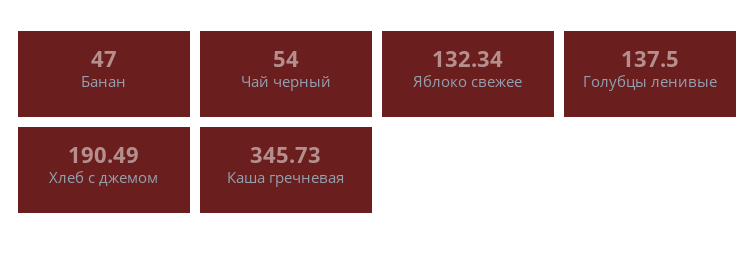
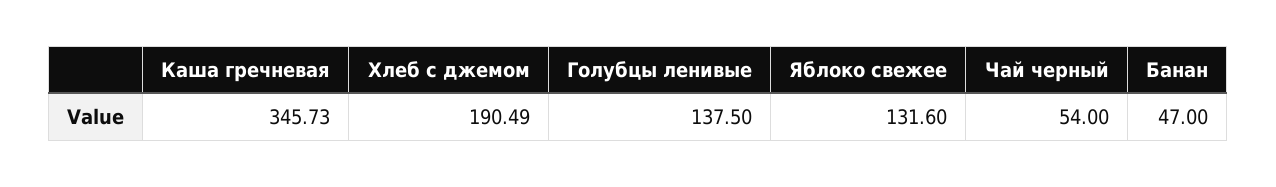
  {
    "Банан": 47,
    "Чай черный": 54,
-   "Яблоко свежее": 132.34,
+   "Яблоко свежее": 131.6,
    "Голубцы ленивые": 137.5,
    "Хлеб с джемом": 190.49,
    "Каша гречневая": 345.73
  }

